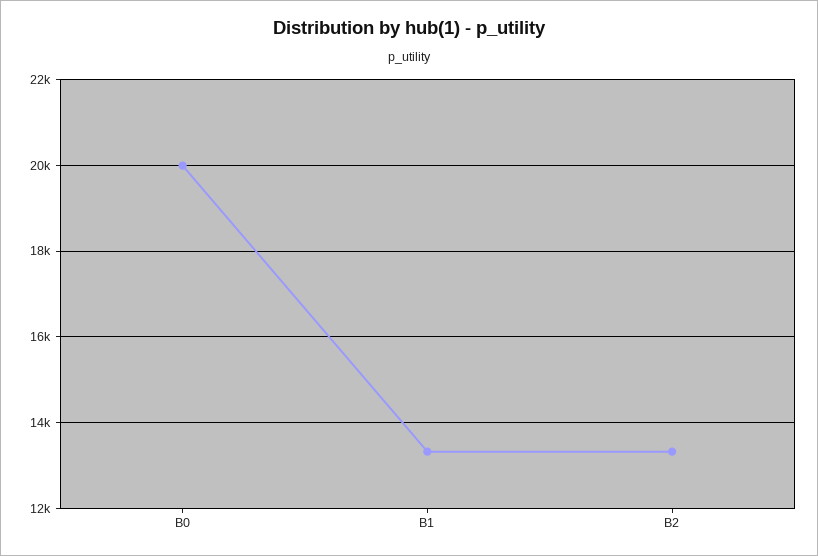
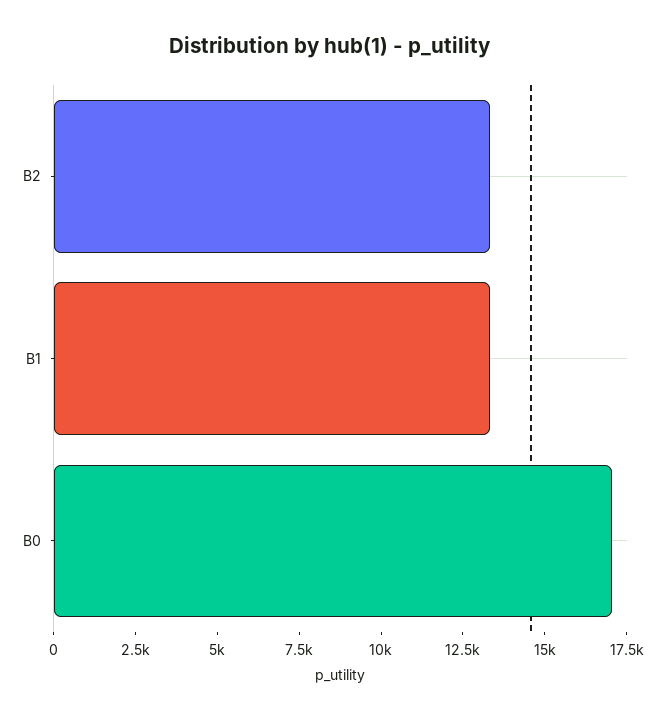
  {
-   "B0": 20000,
+   "B0": 17000,
    "B1": 13400,
    "B2": 13400
  }

